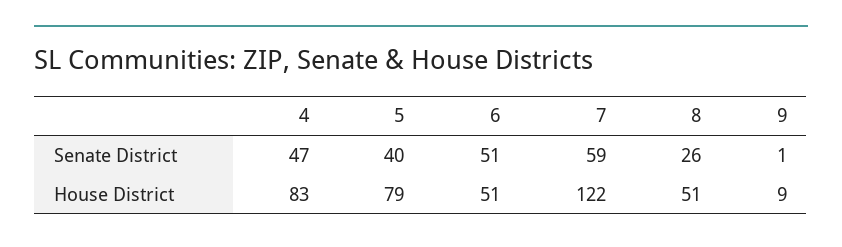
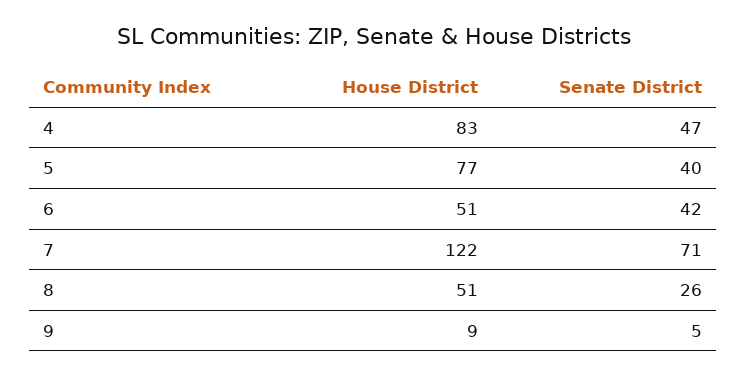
  {
    "4": {
      "Senate District": 47,
      "House District": 83
    },
    "5": {
      "Senate District": 40,
-     "House District": 79
+     "House District": 77
    },
    "6": {
-     "Senate District": 51,
+     "Senate District": 42,
      "House District": 51
    },
    "7": {
-     "Senate District": 59,
+     "Senate District": 71,
      "House District": 122
    },
    "8": {
      "Senate District": 26,
      "House District": 51
    },
    "9": {
-     "Senate District": 1,
+     "Senate District": 5,
      "House District": 9
    }
  }

